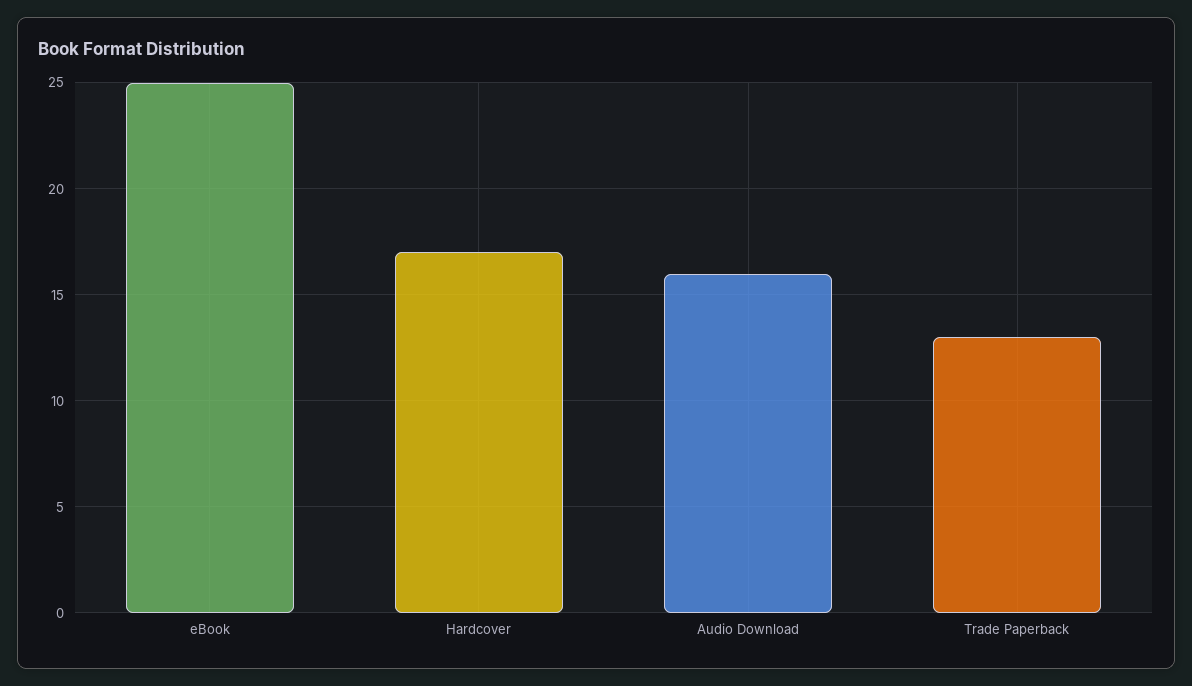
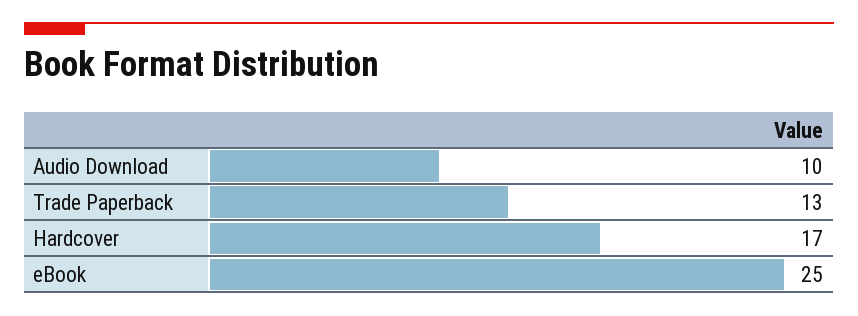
  {
    "eBook": 25,
    "Hardcover": 17,
-   "Audio Download": 16,
+   "Audio Download": 10,
    "Trade Paperback": 13
  }

